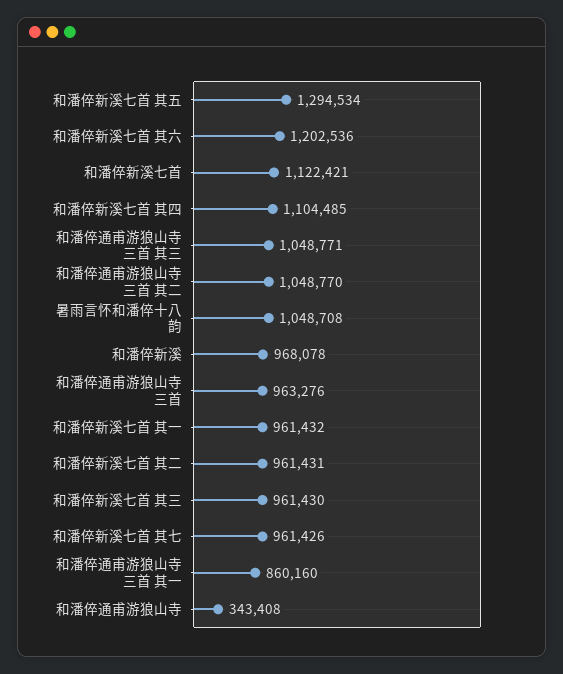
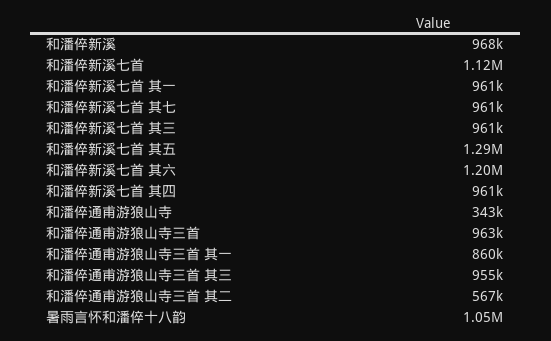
  {
    "和潘倅新溪七首 其五": 1294534,
    "和潘倅新溪七首 其六": 1202536,
    "和潘倅新溪七首": 1122421,
-   "和潘倅新溪七首 其四": 1104485,
+   "和潘倅新溪七首 其四": 961000,
-   "和潘倅通甫游狼山寺三首 其三": 1048771,
+   "和潘倅通甫游狼山寺三首 其三": 955000,
-   "和潘倅通甫游狼山寺三首 其二": 1048770,
+   "和潘倅通甫游狼山寺三首 其二": 567000,
    "暑雨言怀和潘倅十八韵": 1048708,
    "和潘倅新溪": 968078,
    "和潘倅通甫游狼山寺三首": 963276,
    "和潘倅新溪七首 其一": 961432,
-   "和潘倅新溪七首 其二": 961431,
    "和潘倅新溪七首 其三": 961430,
    "和潘倅新溪七首 其七": 961426,
    "和潘倅通甫游狼山寺三首 其一": 860160,
    "和潘倅通甫游狼山寺": 343408
  }

